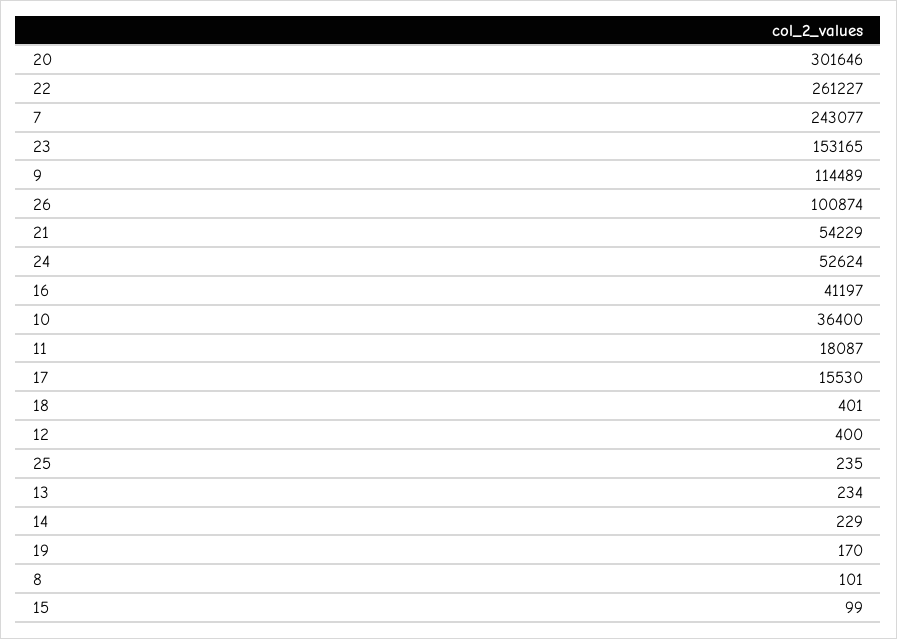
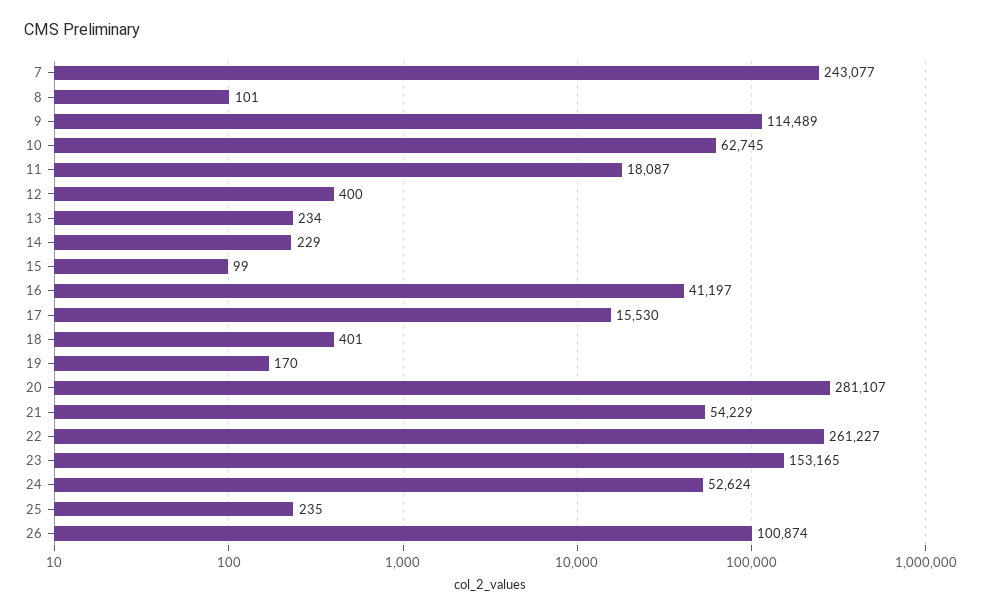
  {
-   "20": 301646,
+   "20": 281107,
    "22": 261227,
    "7": 243077,
    "23": 153165,
    "9": 114489,
    "26": 100874,
    "21": 54229,
    "24": 52624,
    "16": 41197,
-   "10": 36400,
+   "10": 62745,
    "11": 18087,
    "17": 15530,
    "18": 401,
    "12": 400,
    "25": 235,
    "13": 234,
    "14": 229,
    "19": 170,
    "8": 101,
    "15": 99
  }

